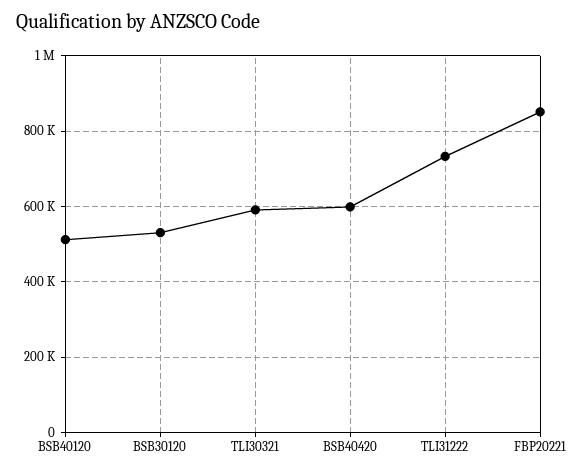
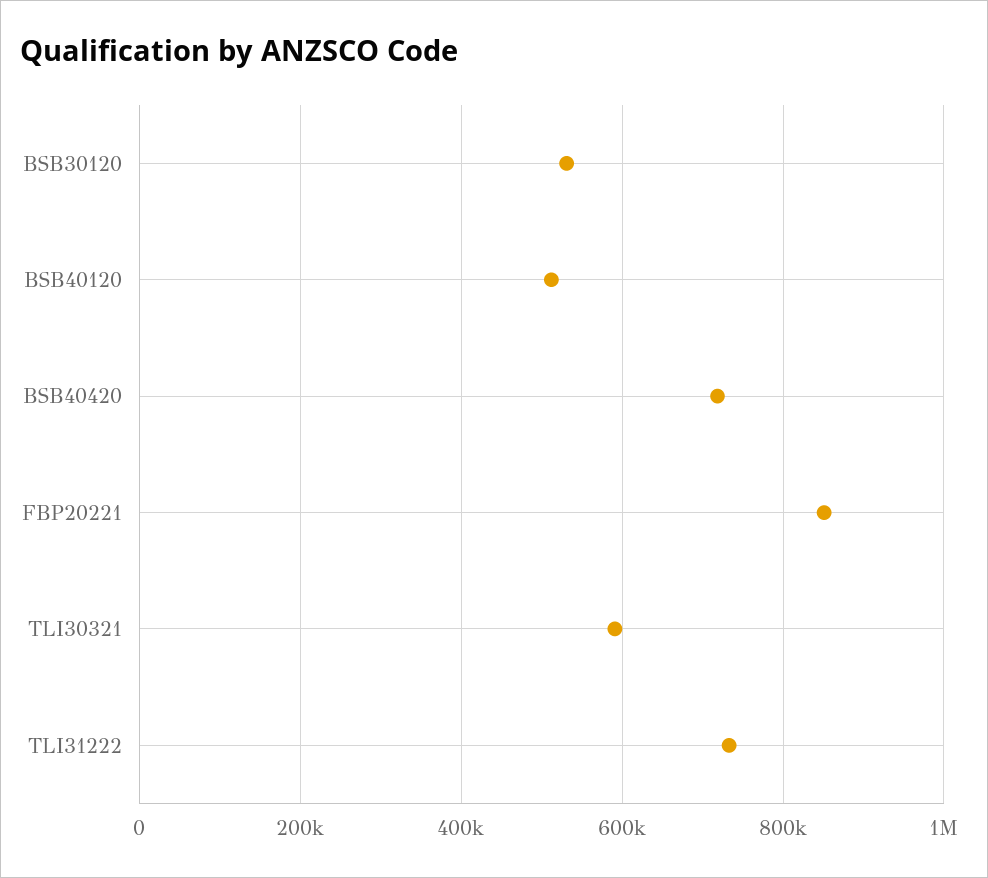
  {
    "BSB40120": 520000,
    "BSB30120": 540000,
    "TLI30321": 600000,
-   "BSB40420": 600000,
+   "BSB40420": 720000,
    "TLI31222": 740000,
    "FBP20221": 860000
  }

